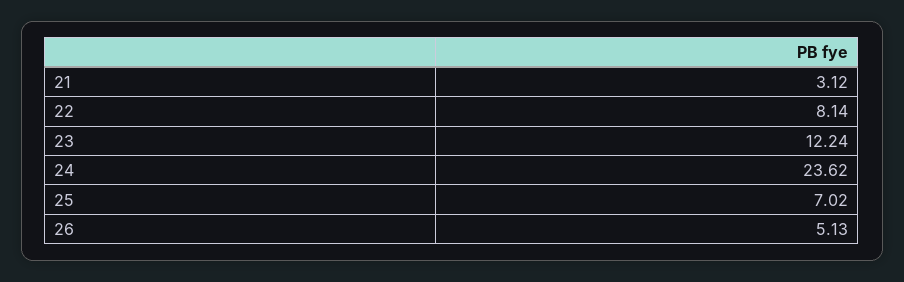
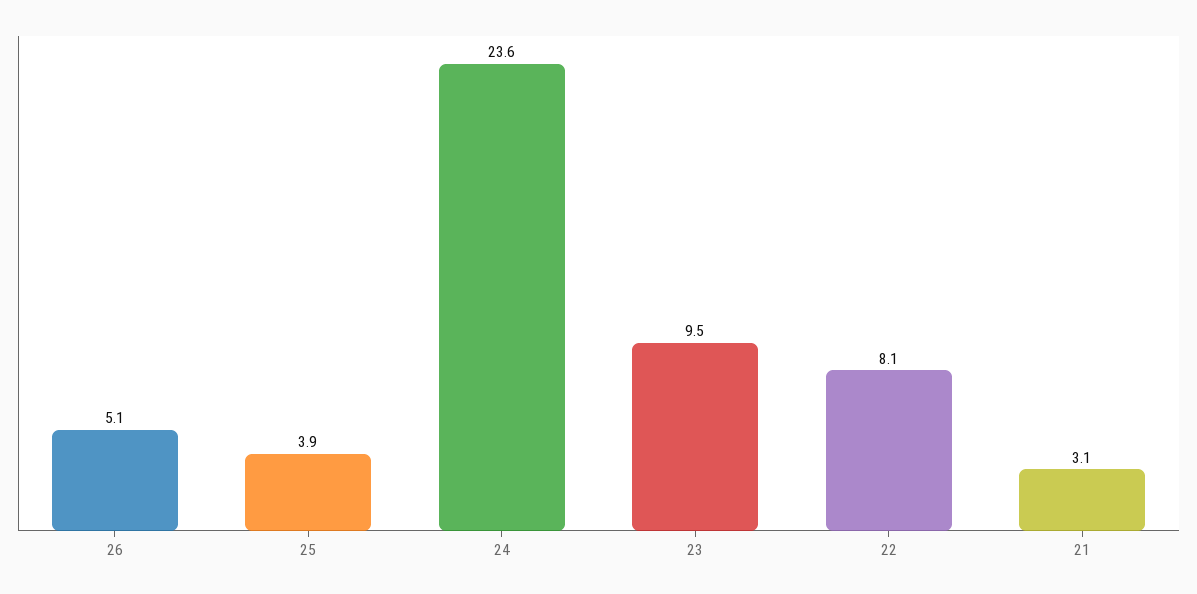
  {
    "21": 3.12,
    "22": 8.14,
-   "23": 12.24,
+   "23": 9.5,
    "24": 23.62,
-   "25": 7.02,
+   "25": 3.9,
    "26": 5.13
  }

